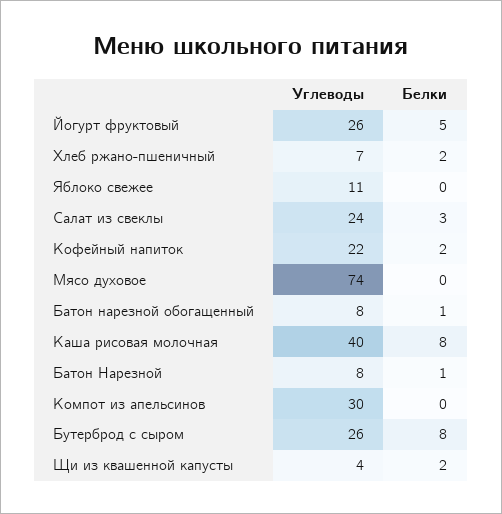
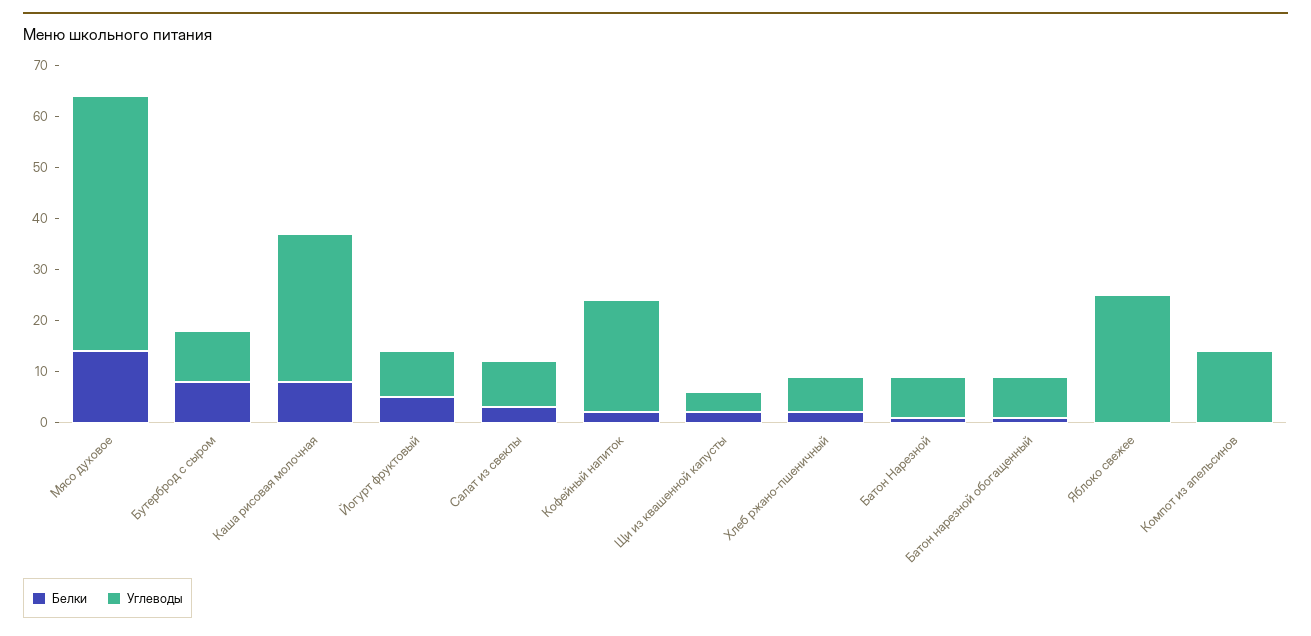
  {
    "Углеводы": {
-     "Йогурт фруктовый": 26,
+     "Йогурт фруктовый": 10,
      "Хлеб ржано-пшеничный": 7,
-     "Яблоко свежее": 11,
+     "Яблоко свежее": 25,
-     "Салат из свеклы": 24,
+     "Салат из свеклы": 10,
      "Кофейный напиток": 22,
-     "Мясо духовое": 74,
+     "Мясо духовое": 50,
      "Батон нарезной обогащенный": 8,
-     "Каша рисовая молочная": 40,
+     "Каша рисовая молочная": 30,
      "Батон Нарезной": 8,
-     "Компот из апельсинов": 30,
+     "Компот из апельсинов": 15,
-     "Бутерброд с сыром": 26,
+     "Бутерброд с сыром": 10,
      "Щи из квашенной капусты": 4
    },
    "Белки": {
      "Йогурт фруктовый": 5,
      "Хлеб ржано-пшеничный": 2,
      "Яблоко свежее": 0,
      "Салат из свеклы": 3,
      "Кофейный напиток": 2,
-     "Мясо духовое": 0,
+     "Мясо духовое": 15,
      "Батон нарезной обогащенный": 1,
      "Каша рисовая молочная": 8,
      "Батон Нарезной": 1,
      "Компот из апельсинов": 0,
      "Бутерброд с сыром": 8,
      "Щи из квашенной капусты": 2
    }
  }

